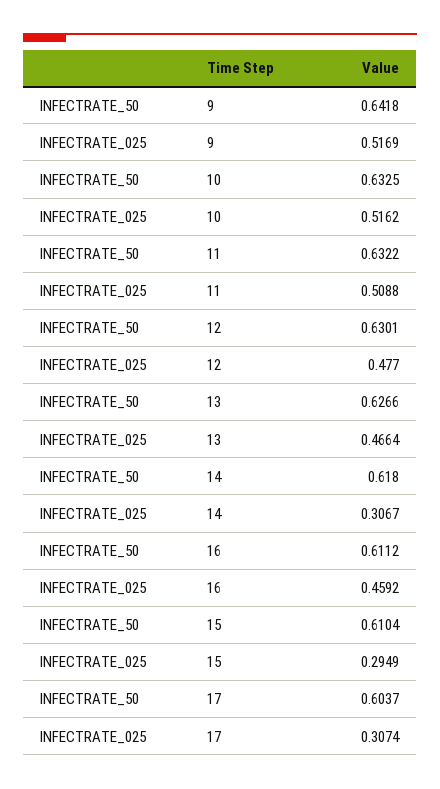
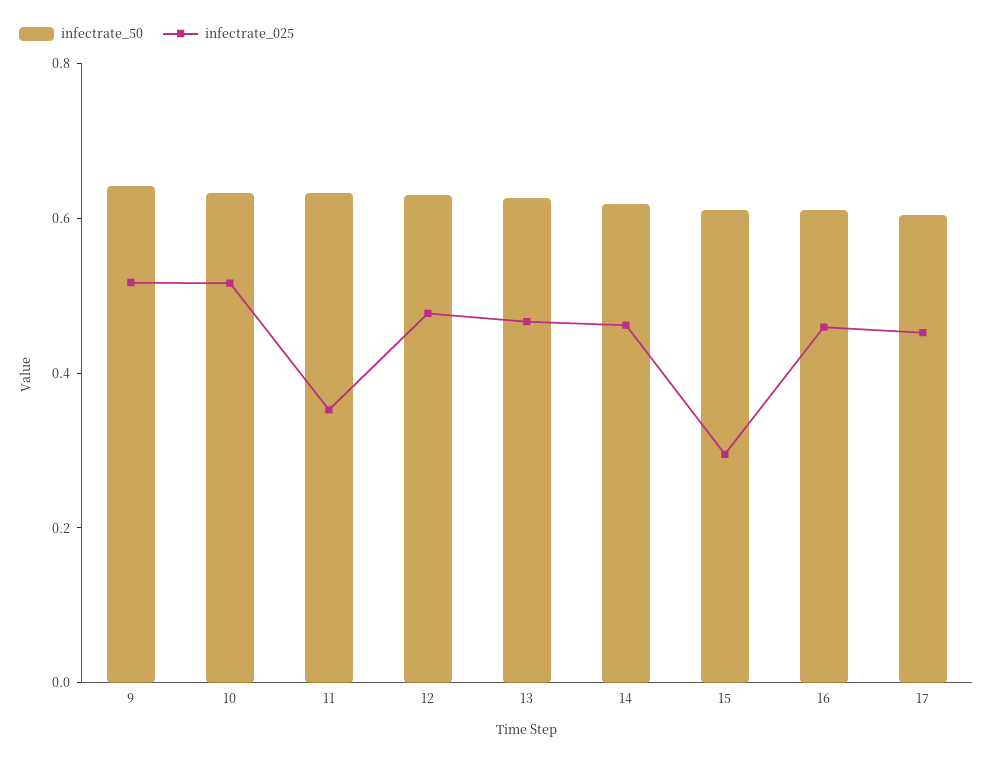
  {
    "INFECTRATE_50": {
      "9": 0.6418,
      "10": 0.6325,
      "11": 0.6322,
      "12": 0.6301,
      "13": 0.6266,
      "14": 0.618,
      "16": 0.6112,
      "15": 0.6104,
      "17": 0.6037
    },
    "INFECTRATE_025": {
      "9": 0.5169,
      "10": 0.5162,
-     "11": 0.5088,
+     "11": 0.35,
      "12": 0.477,
      "13": 0.4664,
-     "14": 0.3067,
+     "14": 0.45,
      "16": 0.4592,
      "15": 0.2949,
-     "17": 0.3074
+     "17": 0.45
    }
  }

